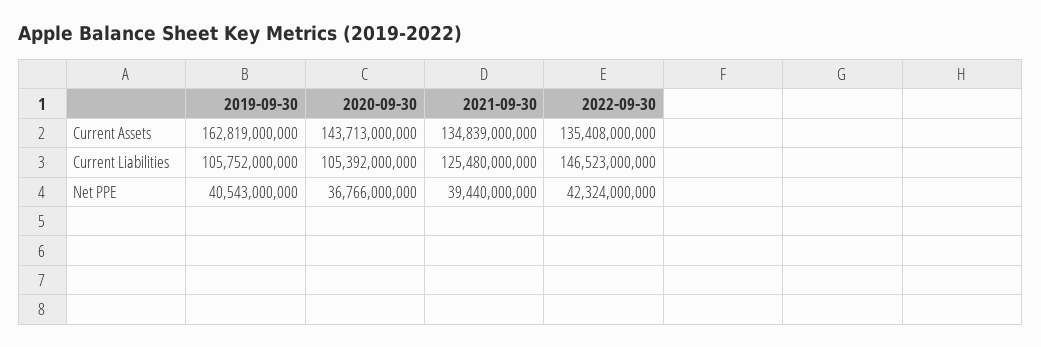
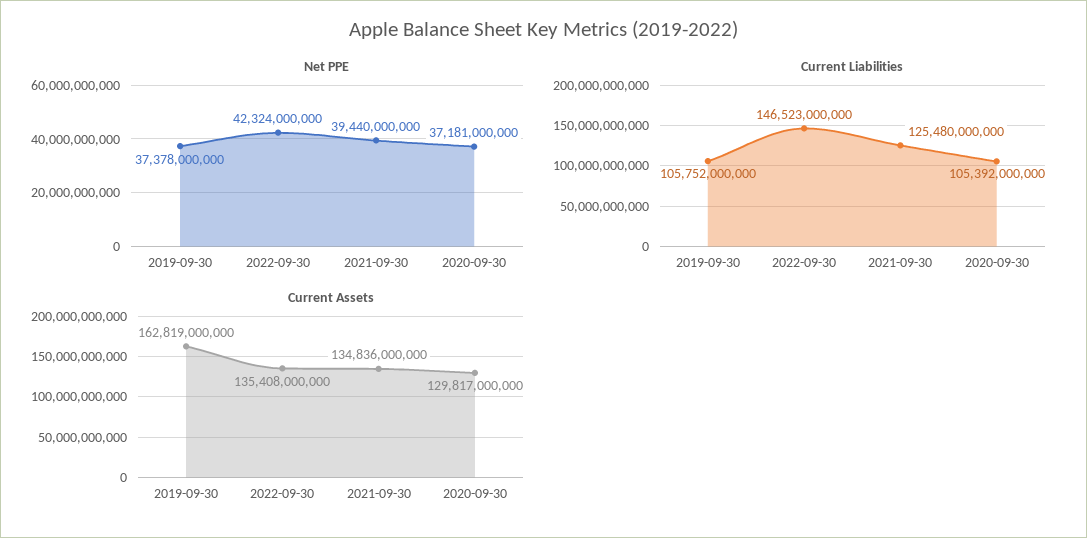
  {
    "Current Assets": {
      "2019-09-30": 162819000000,
-     "2020-09-30": 143713000000,
+     "2020-09-30": 129817000000,
-     "2021-09-30": 134839000000,
+     "2021-09-30": 134836000000,
      "2022-09-30": 135408000000
    },
    "Current Liabilities": {
      "2019-09-30": 105752000000,
      "2020-09-30": 105392000000,
      "2021-09-30": 125480000000,
      "2022-09-30": 146523000000
    },
    "Net PPE": {
-     "2019-09-30": 40543000000,
+     "2019-09-30": 37378000000,
-     "2020-09-30": 36766000000,
+     "2020-09-30": 37181000000,
      "2021-09-30": 39440000000,
      "2022-09-30": 42324000000
    }
  }

